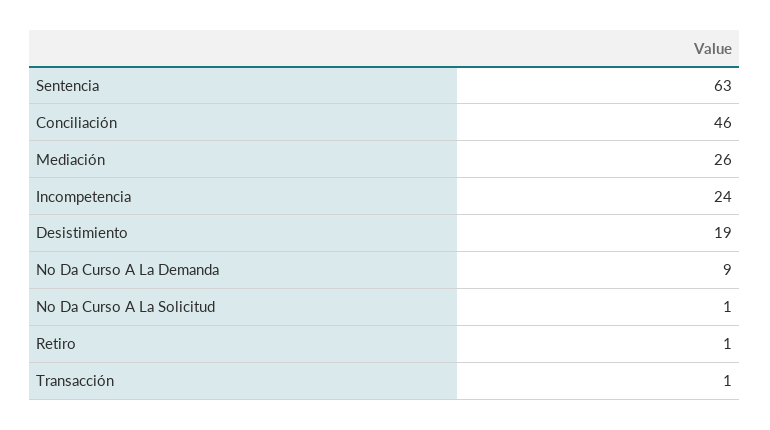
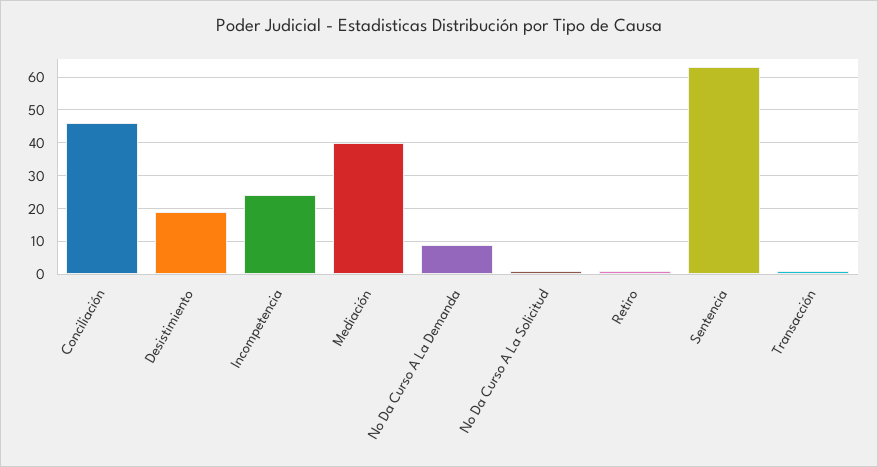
  {
    "Sentencia": 63,
    "Conciliación": 46,
-   "Mediación": 26,
+   "Mediación": 40,
    "Incompetencia": 24,
    "Desistimiento": 19,
    "No Da Curso A La Demanda": 9,
    "No Da Curso A La Solicitud": 1,
    "Retiro": 1,
    "Transacción": 1
  }

